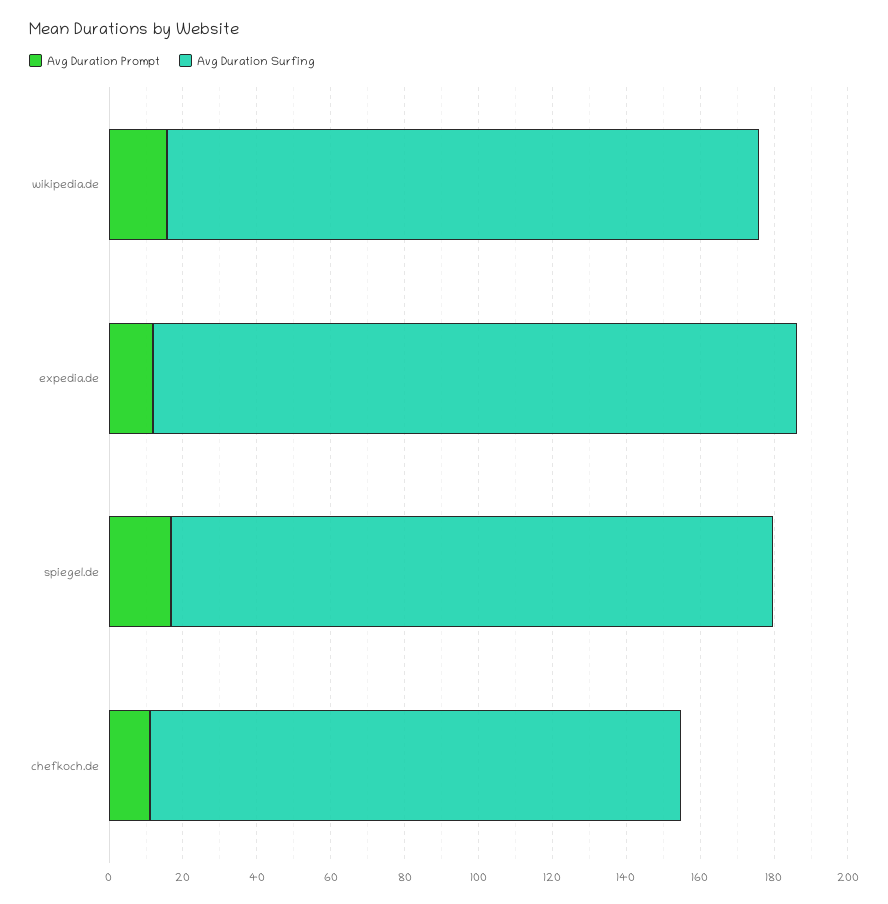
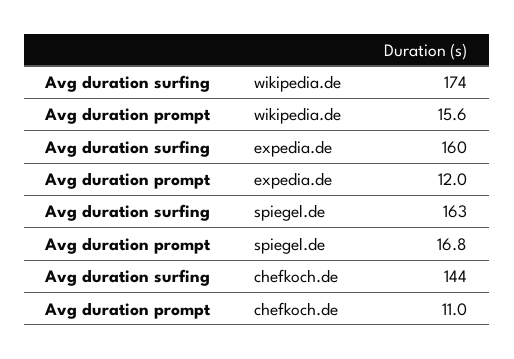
  {
    "Avg Duration Prompt": {
      "wikipedia.de": 15.6,
      "expedia.de": 12,
      "spiegel.de": 16.8,
      "chefkoch.de": 11
    },
    "Avg Duration Surfing": {
-     "wikipedia.de": 160,
+     "wikipedia.de": 174,
-     "expedia.de": 175,
+     "expedia.de": 160,
      "spiegel.de": 163,
      "chefkoch.de": 144
    }
  }

